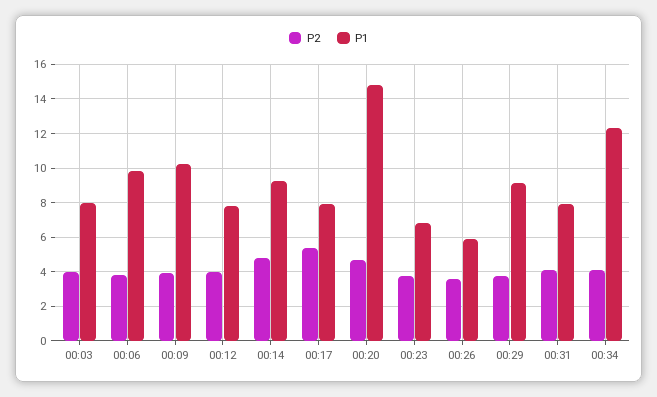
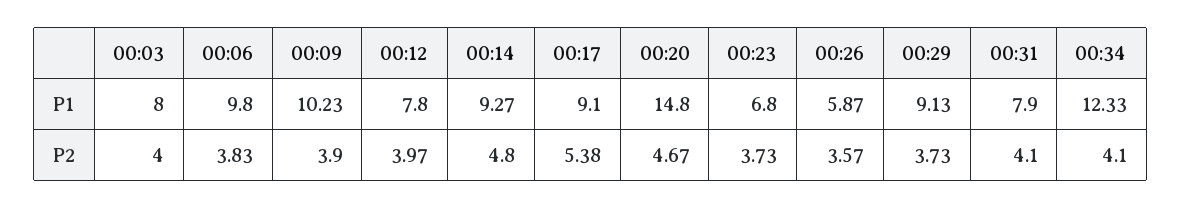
  {
    "P2": {
      "00:03": 4,
      "00:06": 3.83,
      "00:09": 3.9,
      "00:12": 3.97,
      "00:14": 4.8,
      "00:17": 5.38,
      "00:20": 4.67,
      "00:23": 3.73,
      "00:26": 3.57,
      "00:29": 3.73,
      "00:31": 4.1,
      "00:34": 4.1
    },
    "P1": {
      "00:03": 8,
      "00:06": 9.8,
      "00:09": 10.23,
      "00:12": 7.8,
      "00:14": 9.27,
-     "00:17": 8,
+     "00:17": 9.1,
      "00:20": 14.8,
      "00:23": 6.8,
      "00:26": 5.87,
      "00:29": 9.13,
      "00:31": 7.9,
      "00:34": 12.33
    }
  }

